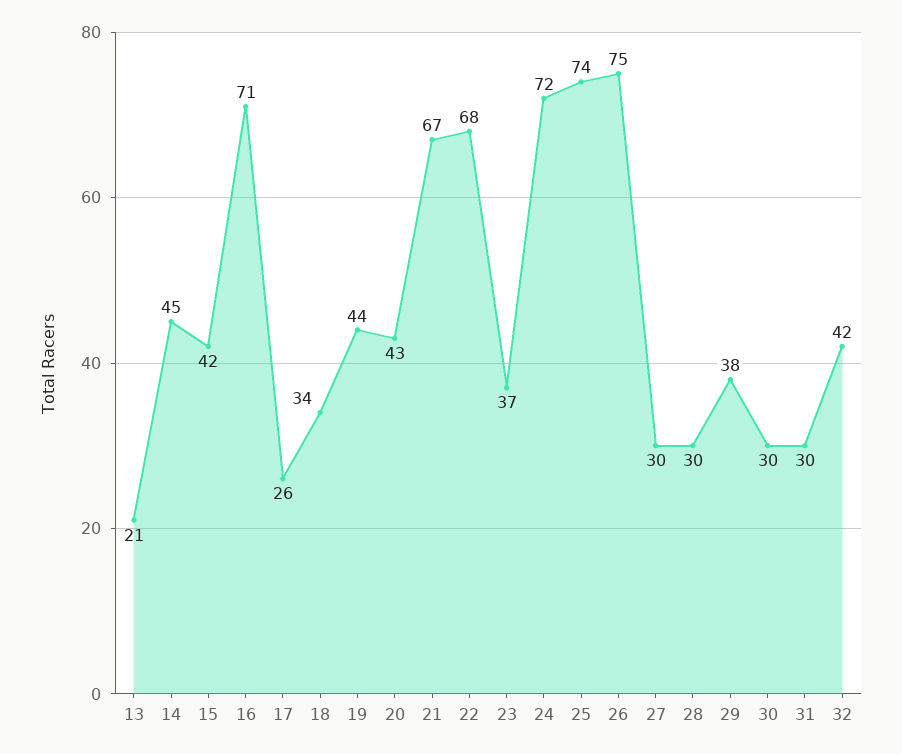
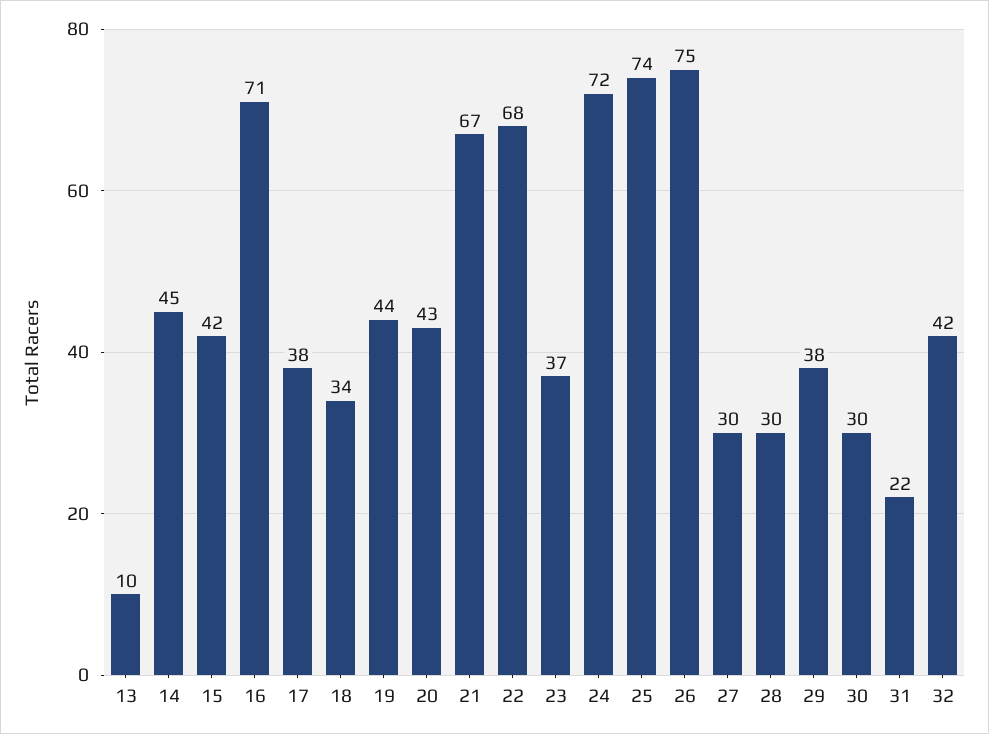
  {
-   "13": 21,
+   "13": 10,
    "14": 45,
    "15": 42,
    "16": 71,
-   "17": 26,
+   "17": 38,
    "18": 34,
    "19": 44,
    "20": 43,
    "21": 67,
    "22": 68,
    "23": 37,
    "24": 72,
    "25": 74,
    "26": 75,
    "27": 30,
    "28": 30,
    "29": 38,
    "30": 30,
-   "31": 30,
+   "31": 22,
    "32": 42
  }

